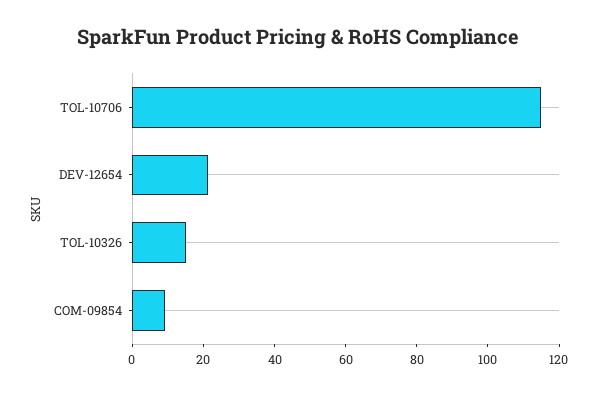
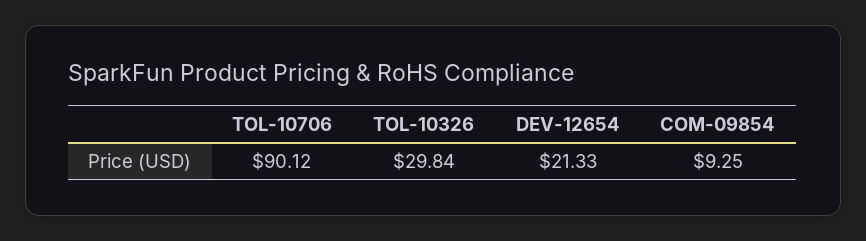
  {
-   "TOL-10706": 115,
+   "TOL-10706": 90.12,
    "DEV-12654": 21.33,
-   "TOL-10326": 15,
+   "TOL-10326": 29.84,
    "COM-09854": 9.25
  }

